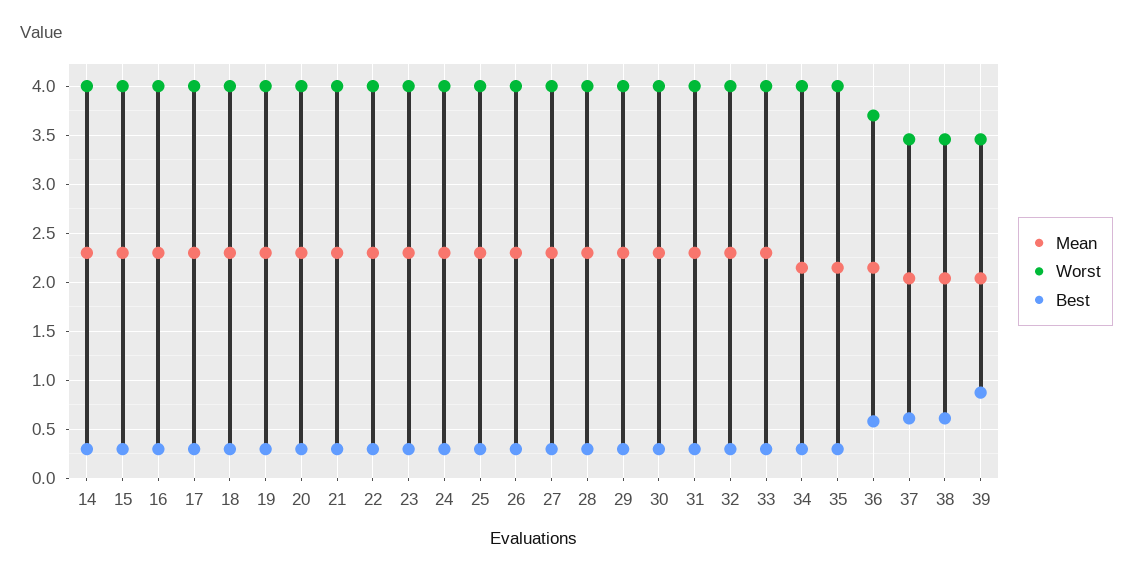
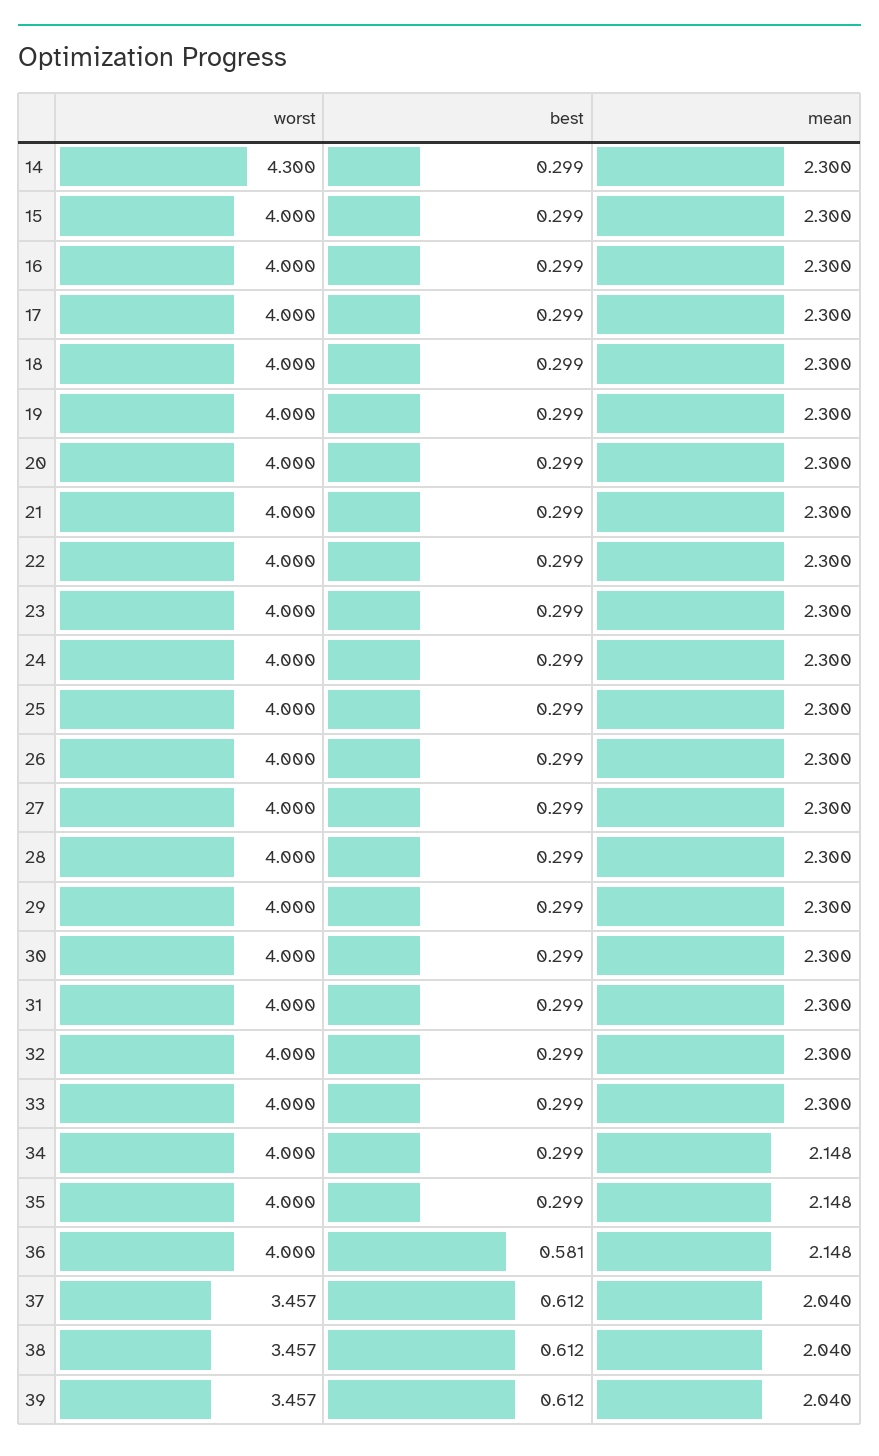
  {
    "Mean": {
      "14": 2.3,
      "15": 2.3,
      "16": 2.3,
      "17": 2.3,
      "18": 2.3,
      "19": 2.3,
      "20": 2.3,
      "21": 2.3,
      "22": 2.3,
      "23": 2.3,
      "24": 2.3,
      "25": 2.3,
      "26": 2.3,
      "27": 2.3,
      "28": 2.3,
      "29": 2.3,
      "30": 2.3,
      "31": 2.3,
      "32": 2.3,
      "33": 2.3,
      "34": 2.148,
      "35": 2.148,
      "36": 2.148,
      "37": 2.04,
      "38": 2.04,
      "39": 2.04
    },
    "Worst": {
-     "14": 4,
+     "14": 4.3,
      "15": 4,
      "16": 4,
      "17": 4,
      "18": 4,
      "19": 4,
      "20": 4,
      "21": 4,
      "22": 4,
      "23": 4,
      "24": 4,
      "25": 4,
      "26": 4,
      "27": 4,
      "28": 4,
      "29": 4,
      "30": 4,
      "31": 4,
      "32": 4,
      "33": 4,
      "34": 4,
      "35": 4,
-     "36": 3.7,
+     "36": 4,
      "37": 3.457,
      "38": 3.457,
      "39": 3.457
    },
    "Best": {
      "14": 0.299,
      "15": 0.299,
      "16": 0.299,
      "17": 0.299,
      "18": 0.299,
      "19": 0.299,
      "20": 0.299,
      "21": 0.299,
      "22": 0.299,
      "23": 0.299,
      "24": 0.299,
      "25": 0.299,
      "26": 0.299,
      "27": 0.299,
      "28": 0.299,
      "29": 0.299,
      "30": 0.299,
      "31": 0.299,
      "32": 0.299,
      "33": 0.299,
      "34": 0.299,
      "35": 0.299,
      "36": 0.581,
      "37": 0.612,
      "38": 0.612,
-     "39": 0.9
+     "39": 0.612
    }
  }

